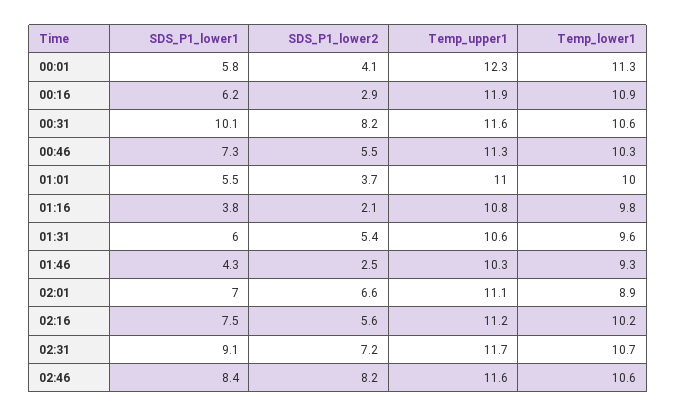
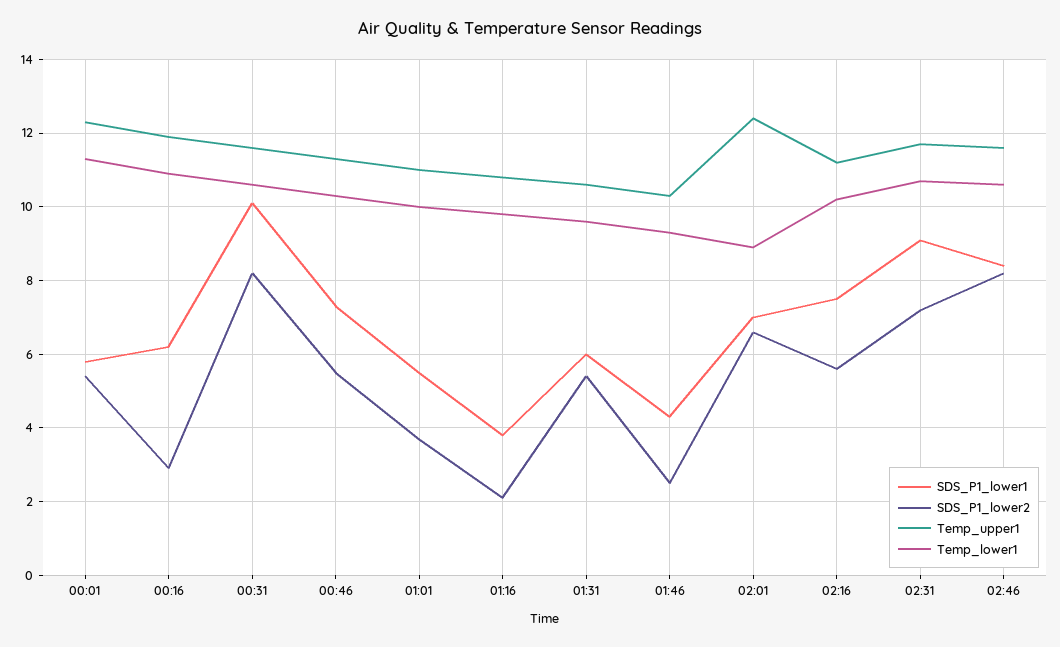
  {
    "SDS_P1_lower1": {
      "00:01": 5.8,
      "00:16": 6.2,
      "00:31": 10.1,
      "00:46": 7.3,
      "01:01": 5.5,
      "01:16": 3.8,
      "01:31": 6,
      "01:46": 4.3,
      "02:01": 7,
      "02:16": 7.5,
      "02:31": 9.1,
      "02:46": 8.4
    },
    "SDS_P1_lower2": {
-     "00:01": 4.1,
+     "00:01": 5.5,
      "00:16": 2.9,
      "00:31": 8.2,
      "00:46": 5.5,
      "01:01": 3.7,
      "01:16": 2.1,
      "01:31": 5.4,
      "01:46": 2.5,
      "02:01": 6.6,
      "02:16": 5.6,
      "02:31": 7.2,
      "02:46": 8.2
    },
    "Temp_upper1": {
      "00:01": 12.3,
      "00:16": 11.9,
      "00:31": 11.6,
      "00:46": 11.3,
      "01:01": 11,
      "01:16": 10.8,
      "01:31": 10.6,
      "01:46": 10.3,
-     "02:01": 11.1,
+     "02:01": 12.5,
      "02:16": 11.2,
      "02:31": 11.7,
      "02:46": 11.6
    },
    "Temp_lower1": {
      "00:01": 11.3,
      "00:16": 10.9,
      "00:31": 10.6,
      "00:46": 10.3,
      "01:01": 10,
      "01:16": 9.8,
      "01:31": 9.6,
      "01:46": 9.3,
      "02:01": 8.9,
      "02:16": 10.2,
      "02:31": 10.7,
      "02:46": 10.6
    }
  }

